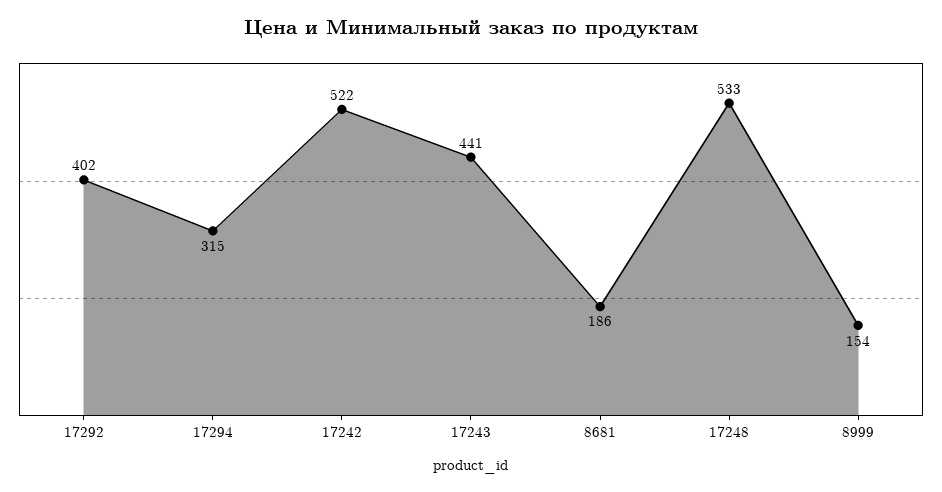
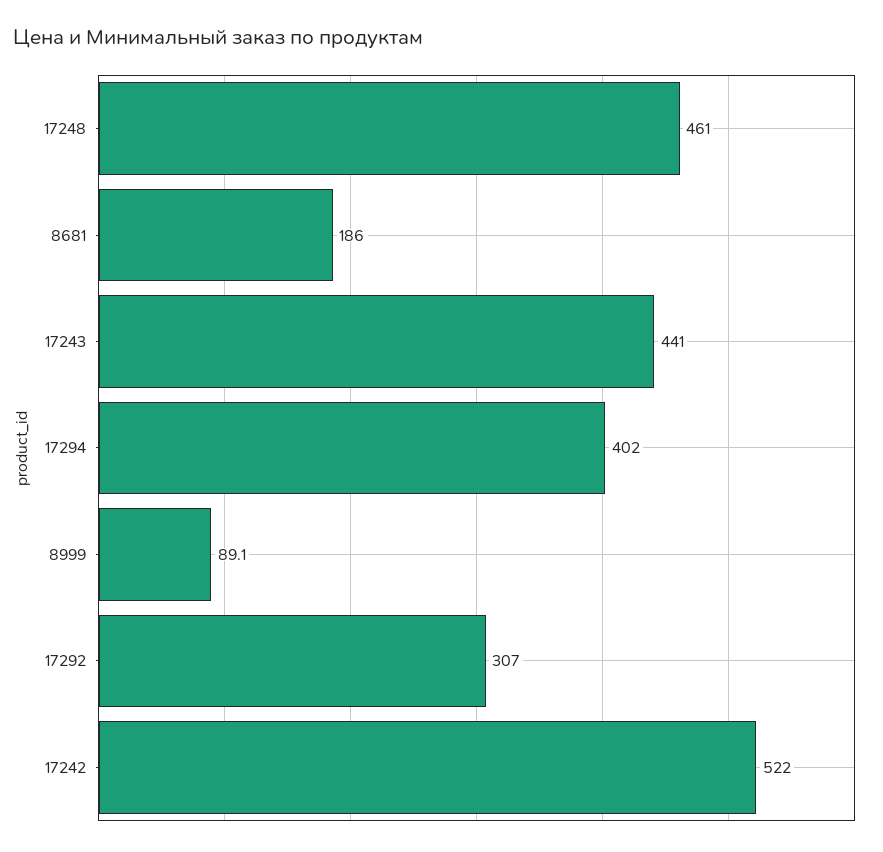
  {
-   "17292": 402,
+   "17292": 307,
-   "17294": 315,
+   "17294": 402,
    "17242": 522,
    "17243": 441,
    "8681": 186,
-   "17248": 533,
+   "17248": 461,
-   "8999": 154
+   "8999": 89.1
  }

